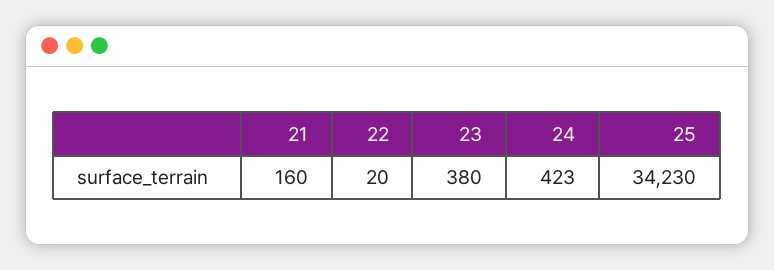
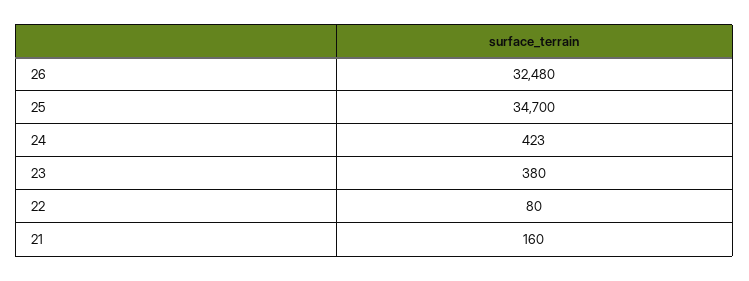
  {
    "21": 160,
-   "22": 20,
+   "22": 80,
    "23": 380,
    "24": 423,
-   "25": 34230
+   "25": 34700,
+   "26": 32480
  }

